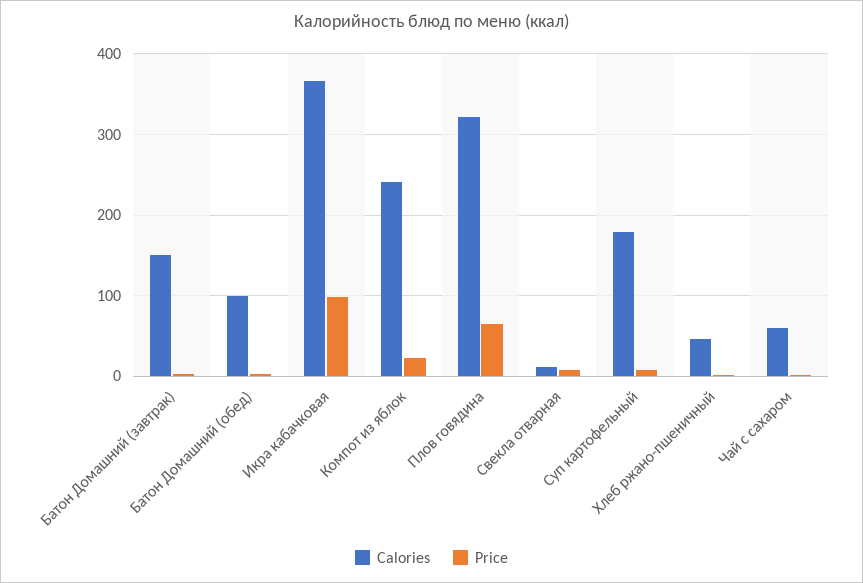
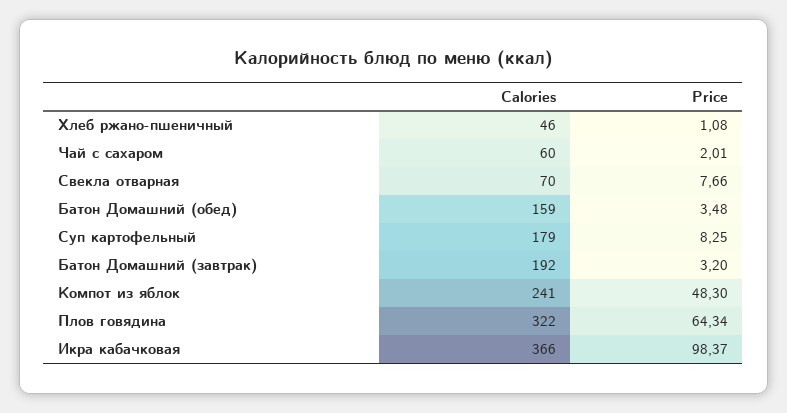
  {
    "Calories": {
-     "Батон Домашний (завтрак)": 150,
+     "Батон Домашний (завтрак)": 192,
-     "Батон Домашний (обед)": 100,
+     "Батон Домашний (обед)": 159,
      "Икра кабачковая": 366,
      "Компот из яблок": 241,
      "Плов говядина": 322,
-     "Свекла отварная": 10,
+     "Свекла отварная": 70,
      "Суп картофельный": 179,
      "Хлеб ржано-пшеничный": 46,
      "Чай с сахаром": 60
    },
    "Price": {
      "Батон Домашний (завтрак)": 3.2,
      "Батон Домашний (обед)": 3.48,
      "Икра кабачковая": 98.37,
-     "Компот из яблок": 20,
+     "Компот из яблок": 48.3,
      "Плов говядина": 64.34,
      "Свекла отварная": 7.66,
      "Суп картофельный": 8.25,
      "Хлеб ржано-пшеничный": 1.08,
      "Чай с сахаром": 2.01
    }
  }

